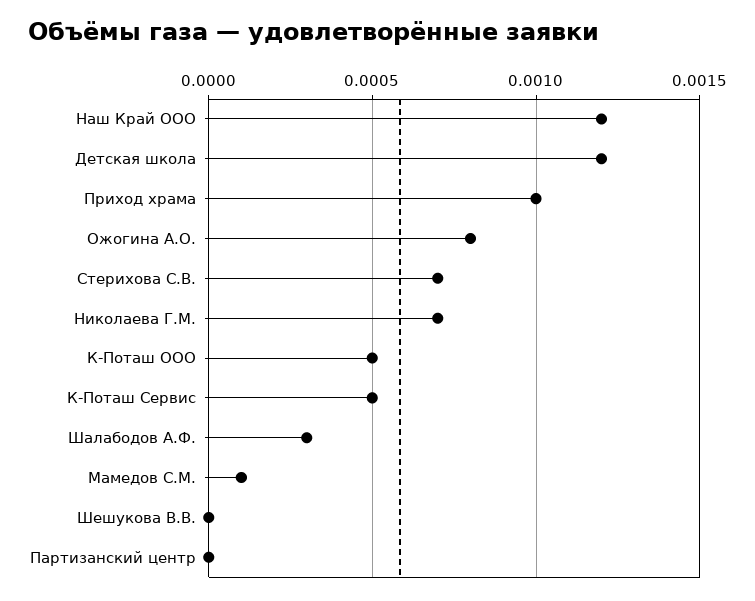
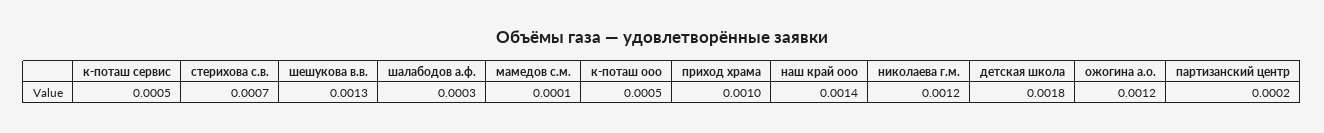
  {
-   "Наш Край ООО": 0.0012,
+   "Наш Край ООО": 0.0014,
-   "Детская школа": 0.0012,
+   "Детская школа": 0.0018,
    "Приход храма": 0.001,
-   "Ожогина А.О.": 0.0008,
+   "Ожогина А.О.": 0.0012,
    "Стерихова С.В.": 0.0007,
-   "Николаева Г.М.": 0.0007,
+   "Николаева Г.М.": 0.0012,
    "К-Поташ ООО": 0.0005,
    "К-Поташ Сервис": 0.0005,
    "Шалабодов А.Ф.": 0.0003,
    "Мамедов С.М.": 0.0001,
-   "Шешукова В.В.": 0,
+   "Шешукова В.В.": 0.0013,
-   "Партизанский центр": 0
+   "Партизанский центр": 0.0002
  }

